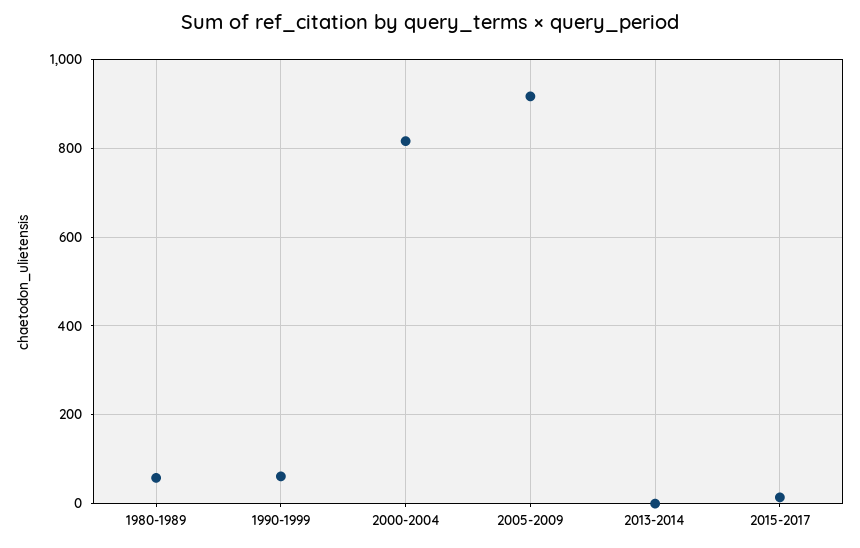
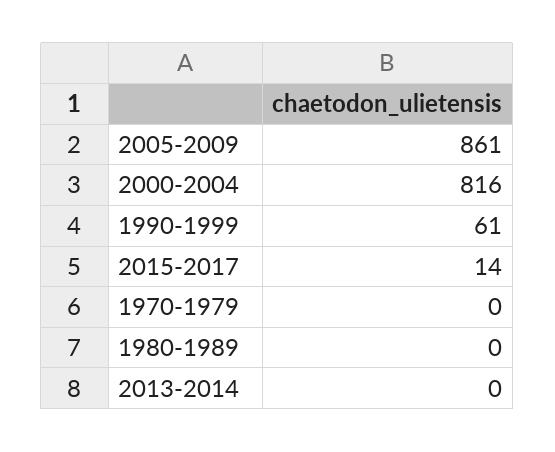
  {
-   "1980-1989": 60,
+   "1980-1989": 0,
    "1990-1999": 61,
    "2000-2004": 816,
-   "2005-2009": 920,
+   "2005-2009": 861,
    "2013-2014": 0,
-   "2015-2017": 14
+   "2015-2017": 14,
+   "1970-1979": 0
  }

